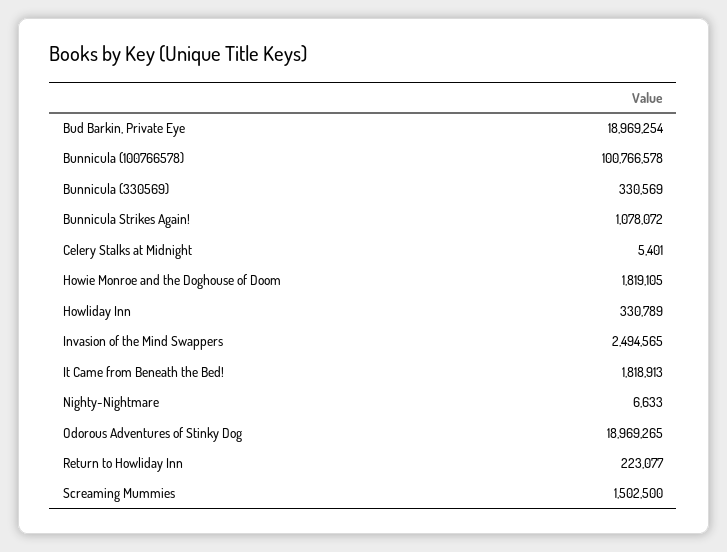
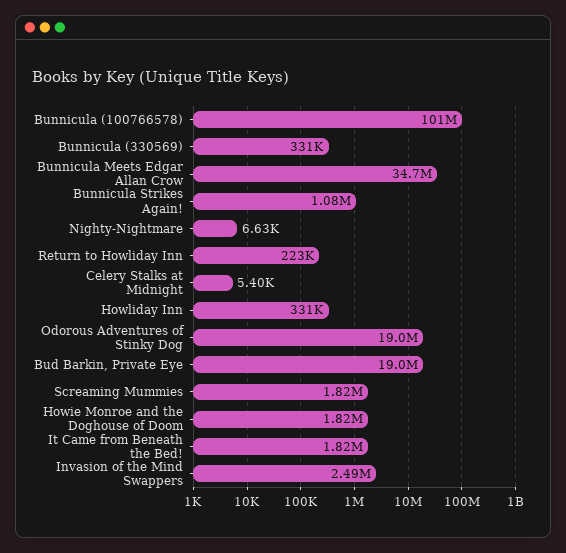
  {
    "Bud Barkin, Private Eye": 18969254,
    "Bunnicula (100766578)": 100766578,
    "Bunnicula (330569)": 330569,
    "Bunnicula Strikes Again!": 1078072,
    "Celery Stalks at Midnight": 5401,
    "Howie Monroe and the Doghouse of Doom": 1819105,
    "Howliday Inn": 330789,
    "Invasion of the Mind Swappers": 2494565,
    "It Came from Beneath the Bed!": 1818913,
    "Nighty-Nightmare": 6633,
    "Odorous Adventures of Stinky Dog": 18969265,
    "Return to Howliday Inn": 223077,
-   "Screaming Mummies": 1502500
+   "Screaming Mummies": 1820000,
+   "Bunnicula Meets Edgar Allan Crow": 34700000
  }

